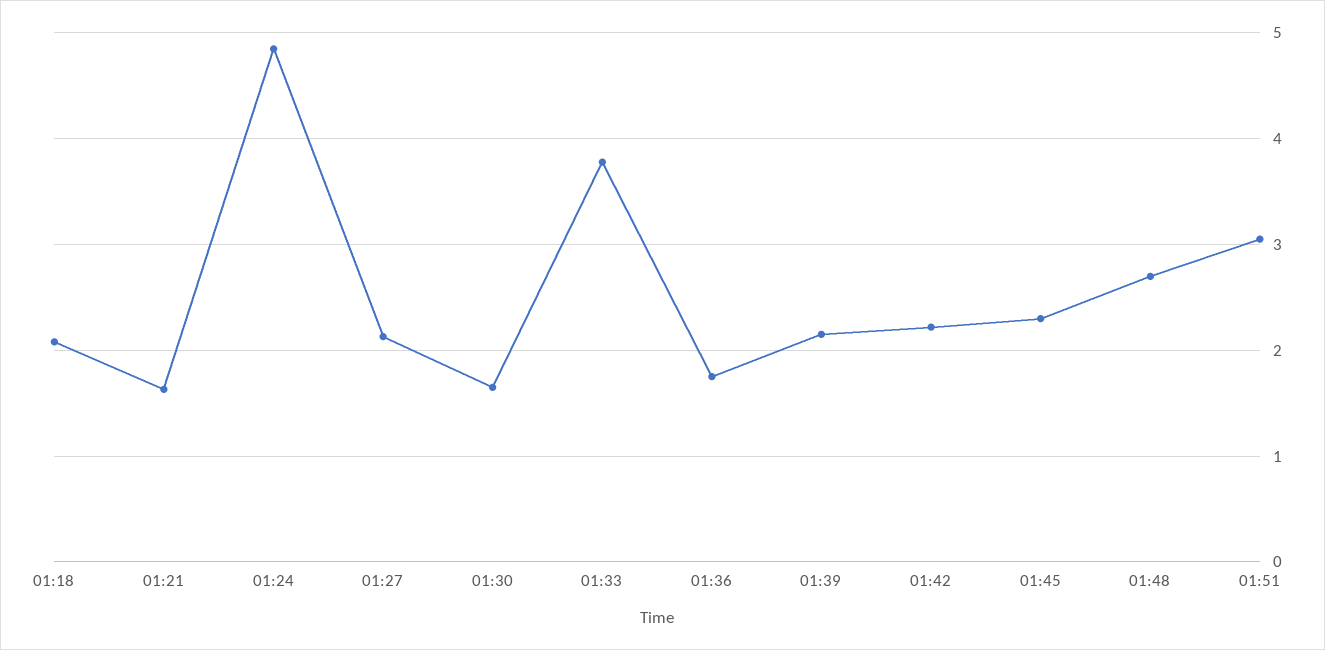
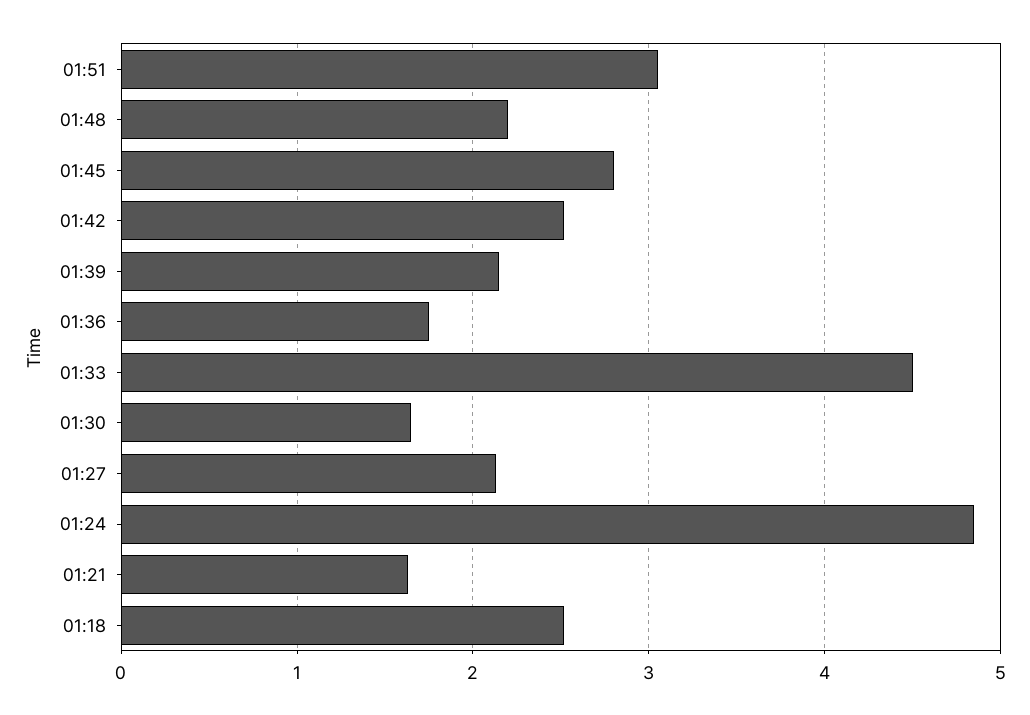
  {
-   "01:18": 2.1,
+   "01:18": 2.5,
    "01:21": 1.6,
    "01:24": 4.9,
    "01:27": 2.1,
    "01:30": 1.7,
-   "01:33": 3.8,
+   "01:33": 4.5,
    "01:36": 1.8,
    "01:39": 2.2,
-   "01:42": 2.2,
+   "01:42": 2.5,
-   "01:45": 2.3,
+   "01:45": 2.8,
-   "01:48": 2.7,
+   "01:48": 2.2,
    "01:51": 3.1
  }

